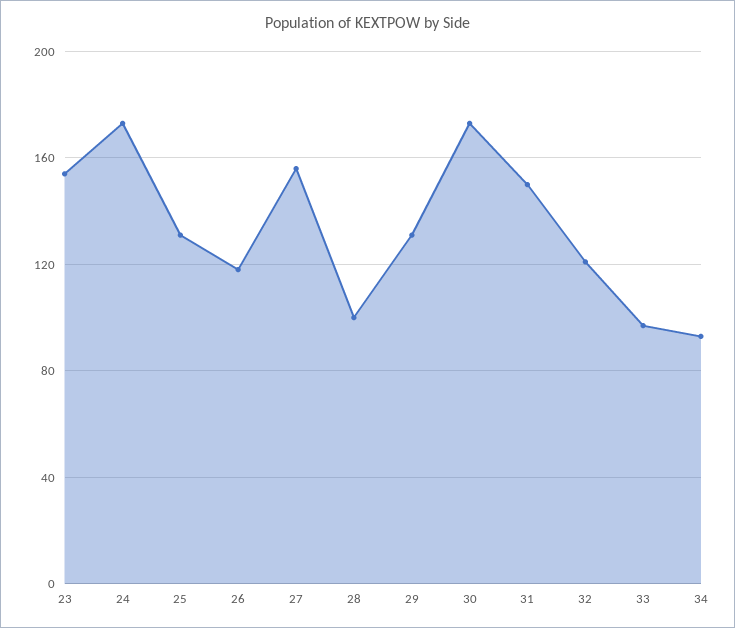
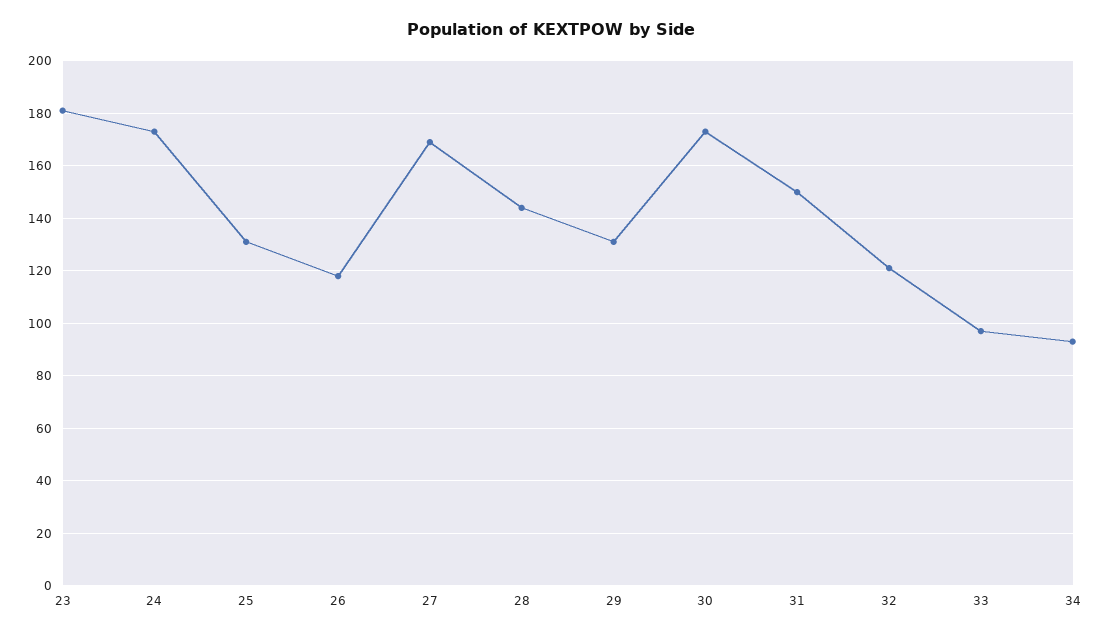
  {
-   "23": 155,
+   "23": 180,
    "24": 175,
    "25": 130,
    "26": 120,
-   "27": 155,
+   "27": 170,
-   "28": 100,
+   "28": 145,
    "29": 130,
    "30": 175,
    "31": 150,
    "32": 120,
    "33": 95,
    "34": 95
  }

